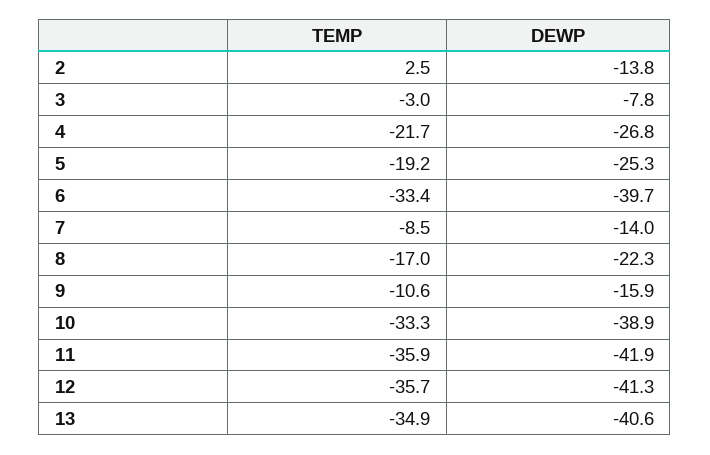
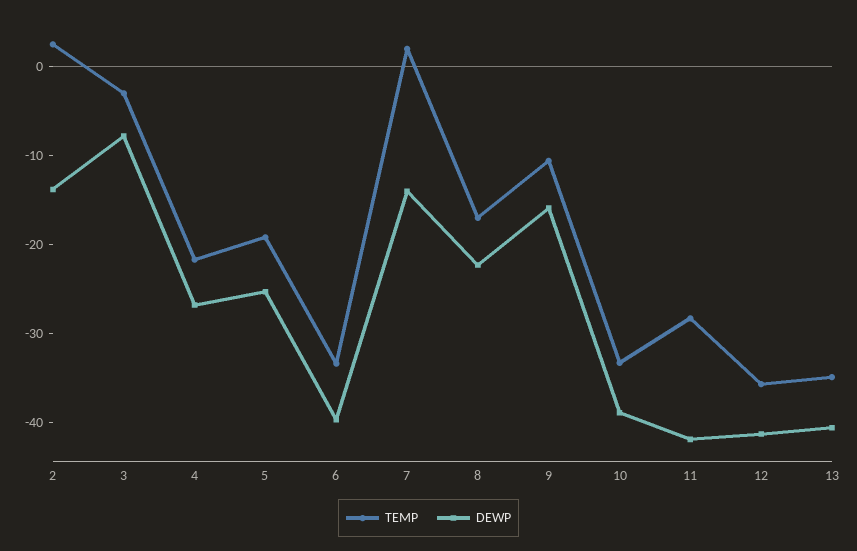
  {
    "TEMP": {
      "2": 2.5,
      "3": -3,
      "4": -21.7,
      "5": -19.2,
      "6": -33.4,
-     "7": -8.5,
+     "7": 2,
      "8": -17,
      "9": -10.6,
      "10": -33.3,
-     "11": -35.9,
+     "11": -28,
      "12": -35.7,
      "13": -34.9
    },
    "DEWP": {
      "2": -13.8,
      "3": -7.8,
      "4": -26.8,
      "5": -25.3,
      "6": -39.7,
      "7": -14,
      "8": -22.3,
      "9": -15.9,
      "10": -38.9,
      "11": -41.9,
      "12": -41.3,
      "13": -40.6
    }
  }

